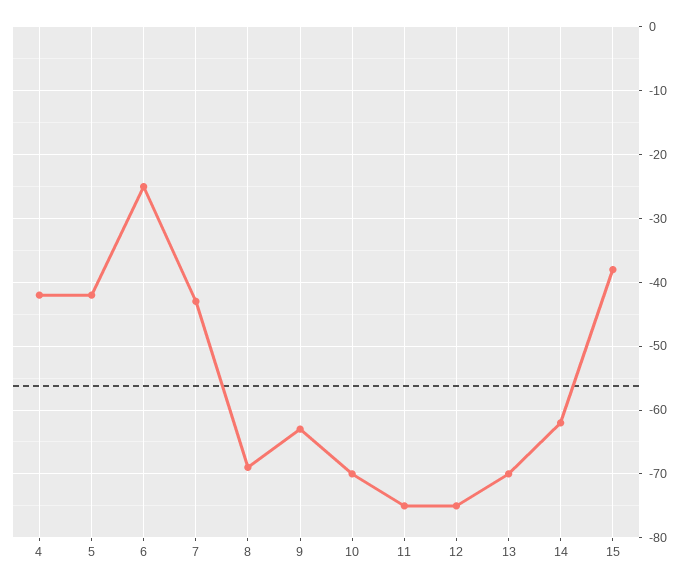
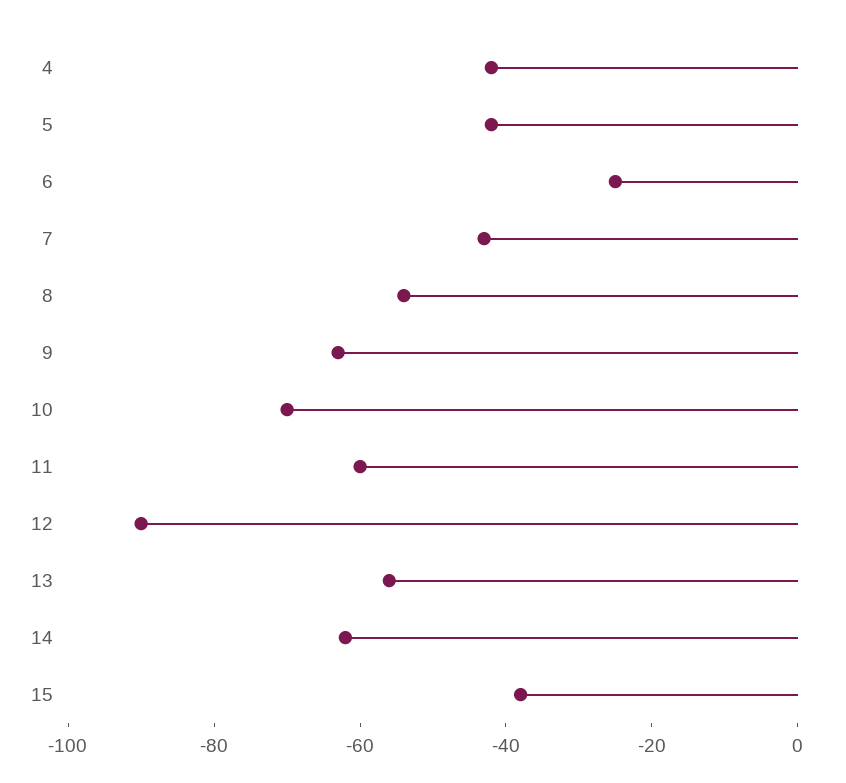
  {
    "4": -42,
    "5": -42,
    "6": -25,
    "7": -43,
-   "8": -69,
+   "8": -55,
    "9": -63,
    "10": -70,
-   "11": -75,
+   "11": -60,
-   "12": -75,
+   "12": -90,
-   "13": -70,
+   "13": -55,
    "14": -62,
    "15": -38
  }

